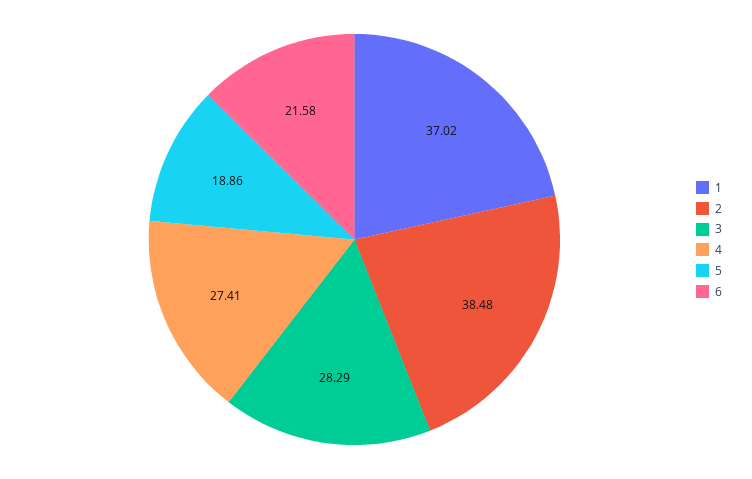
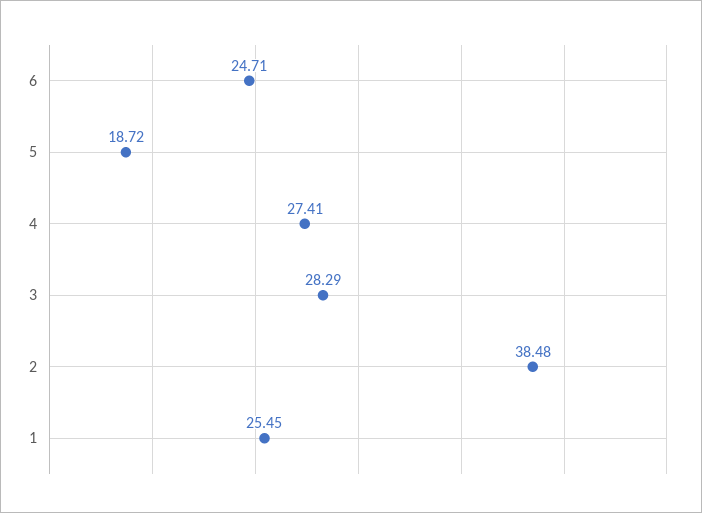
  {
-   "1": 37.02,
+   "1": 25.45,
    "2": 38.48,
    "3": 28.29,
    "4": 27.41,
-   "5": 18.86,
+   "5": 18.72,
-   "6": 21.58
+   "6": 24.71
  }

